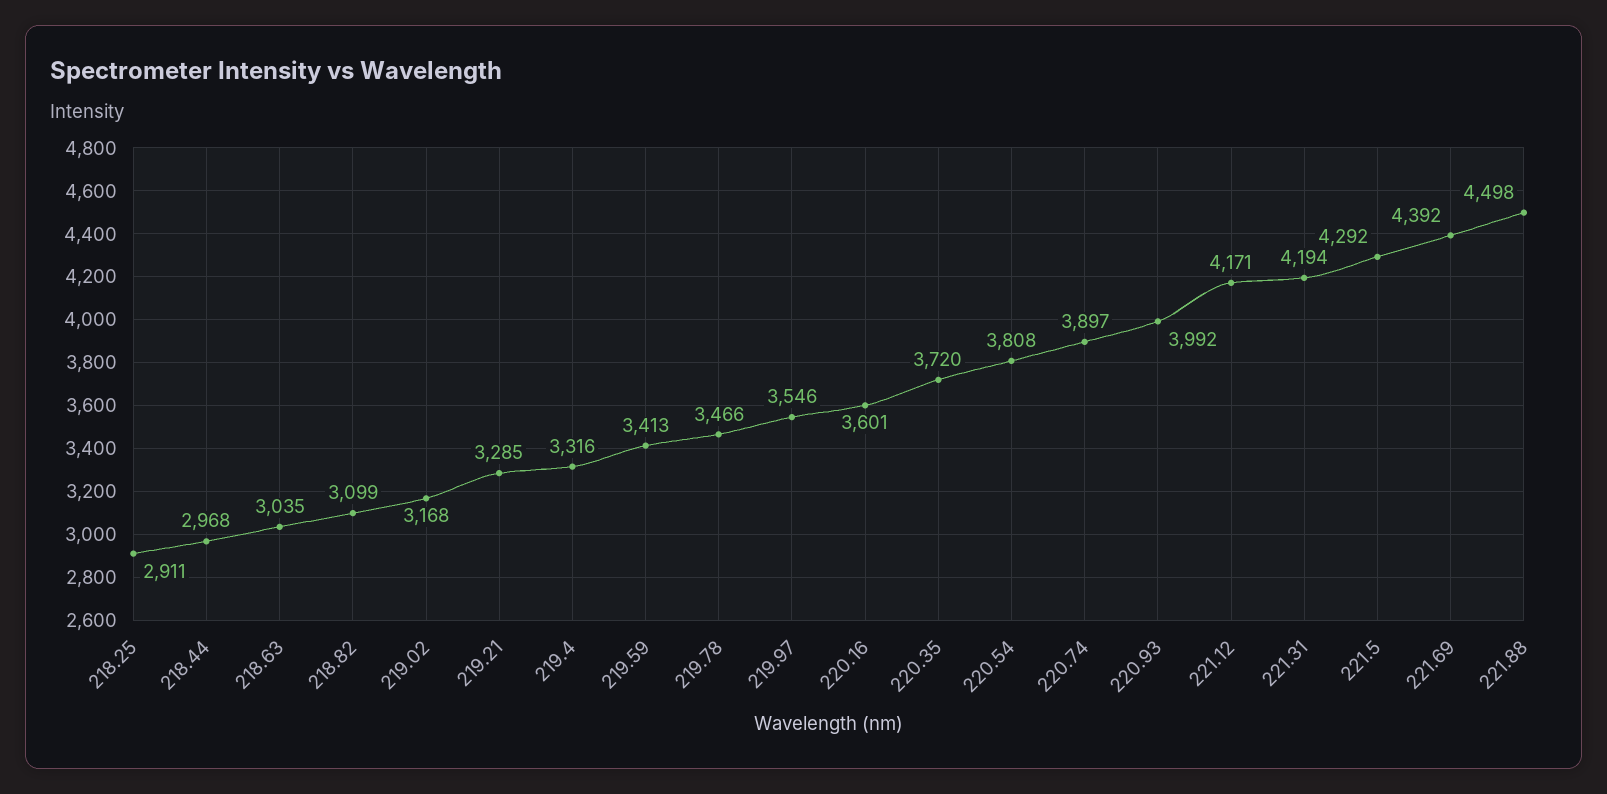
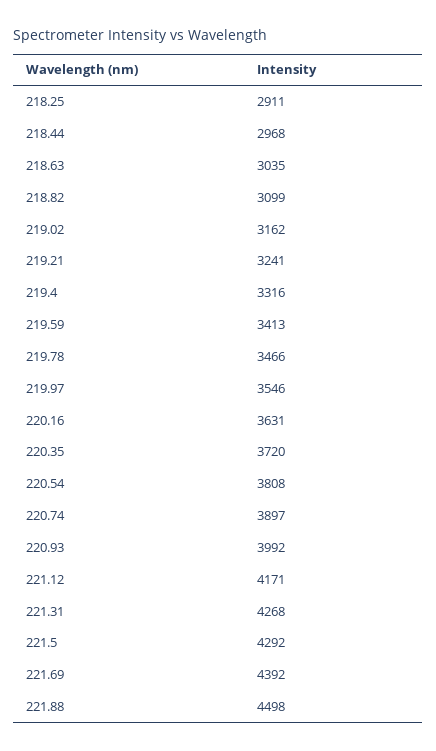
  {
    "218.25": 2911,
    "218.44": 2968,
    "218.63": 3035,
    "218.82": 3099,
-   "219.02": 3168,
+   "219.02": 3162,
-   "219.21": 3285,
+   "219.21": 3241,
    "219.4": 3316,
    "219.59": 3413,
    "219.78": 3466,
    "219.97": 3546,
-   "220.16": 3601,
+   "220.16": 3631,
    "220.35": 3720,
    "220.54": 3808,
    "220.74": 3897,
    "220.93": 3992,
    "221.12": 4171,
-   "221.31": 4194,
+   "221.31": 4268,
    "221.5": 4292,
    "221.69": 4392,
    "221.88": 4498
  }

